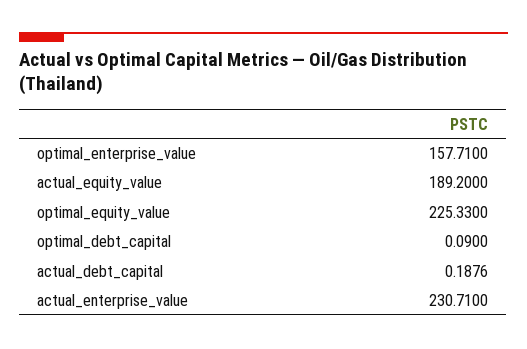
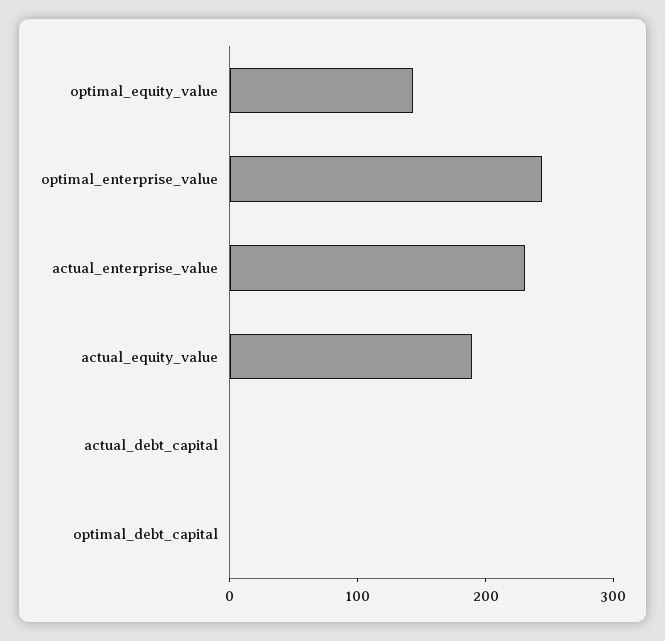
  {
-   "optimal_enterprise_value": 157.71,
+   "optimal_enterprise_value": 240,
    "actual_equity_value": 189.2,
-   "optimal_equity_value": 225.33,
+   "optimal_equity_value": 140,
    "optimal_debt_capital": 0.09,
    "actual_debt_capital": 0.1876,
    "actual_enterprise_value": 230.71
  }

